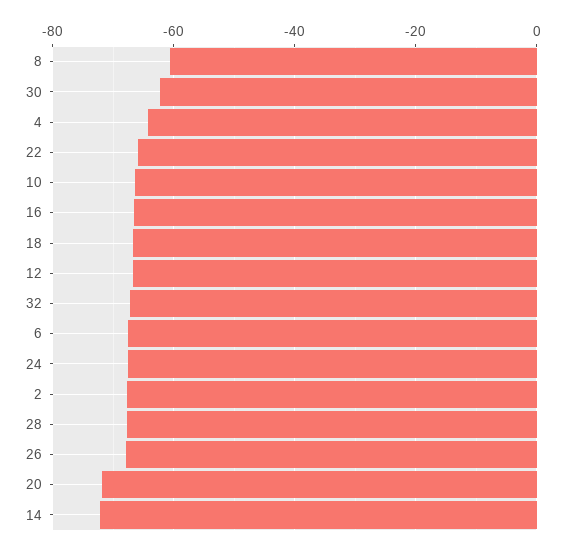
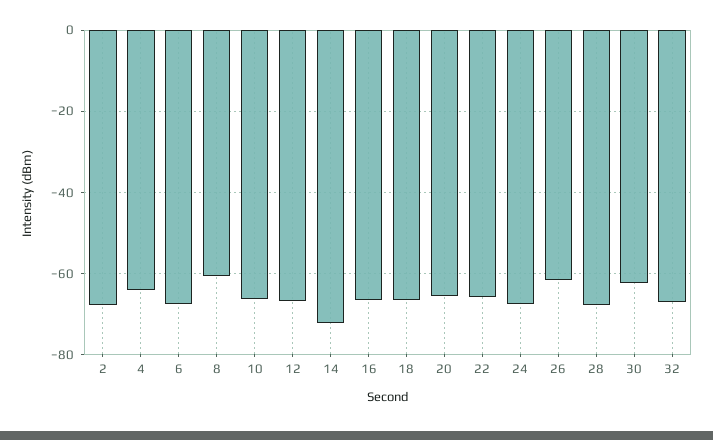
  {
    "8": -60,
    "30": -62,
    "4": -64,
    "22": -66,
    "10": -66,
    "16": -66,
    "18": -66,
    "12": -66,
    "32": -68,
    "6": -68,
    "24": -68,
    "2": -68,
    "28": -68,
-   "26": -68,
+   "26": -62,
-   "20": -72,
+   "20": -66,
    "14": -72
  }

